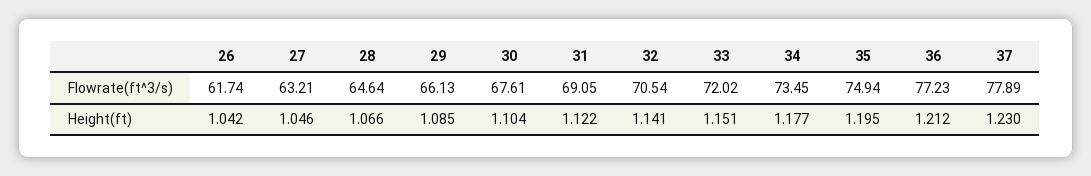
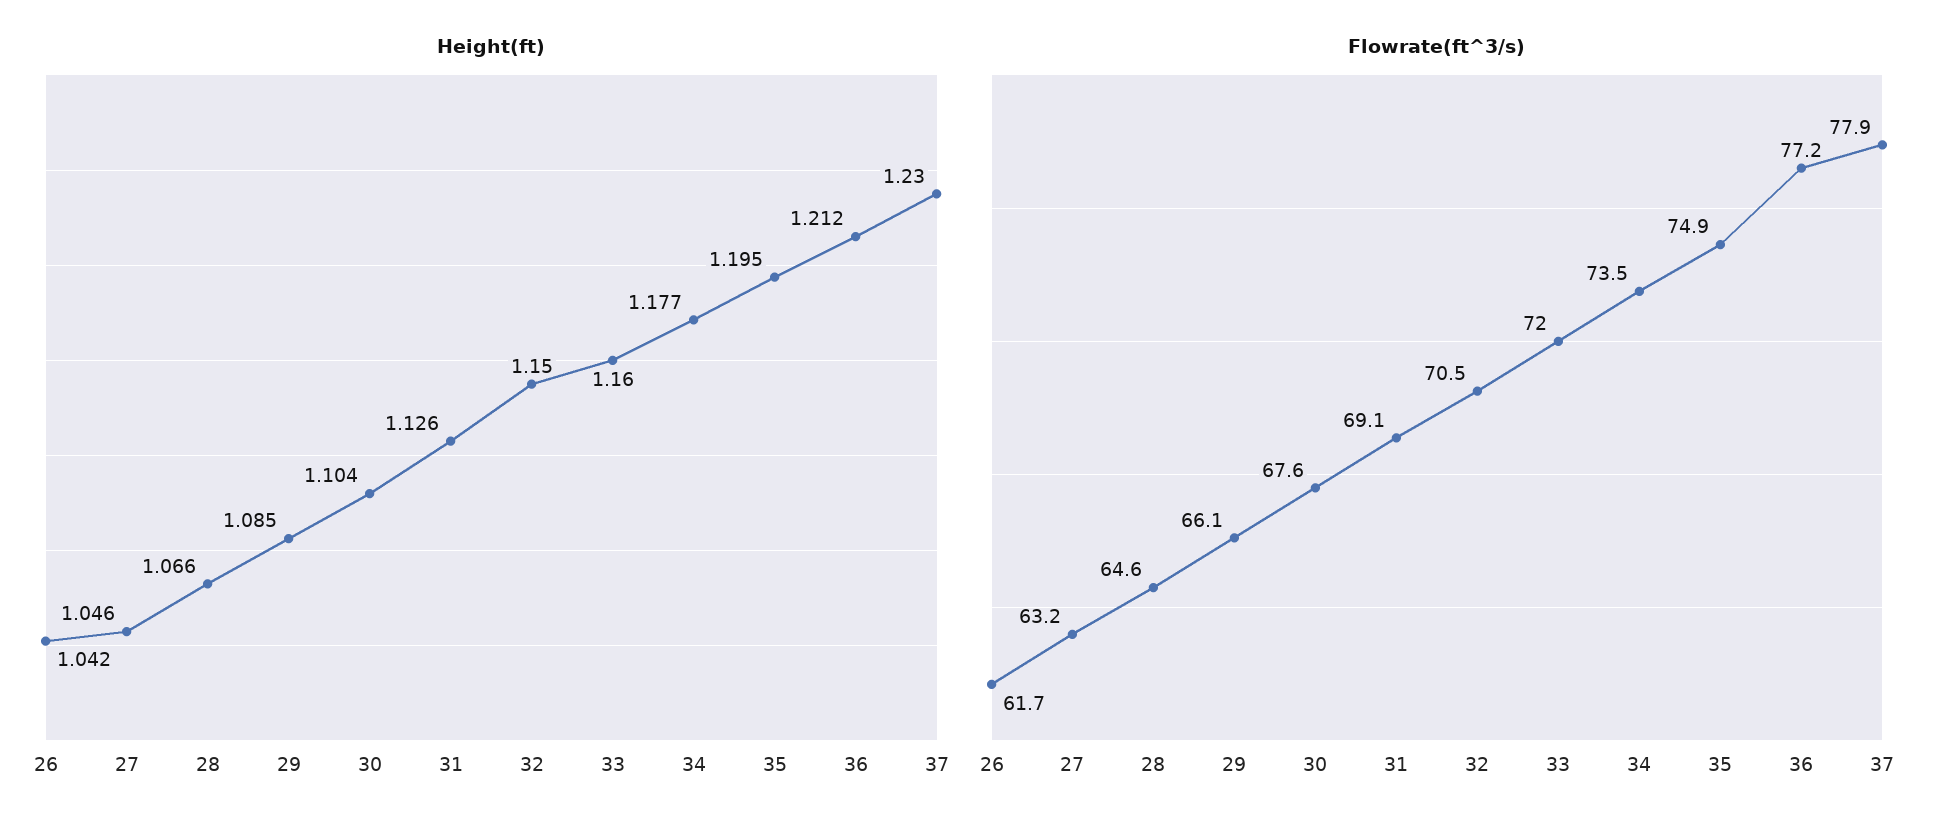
  {
    "Flowrate(ft^3/s)": {
      "26": 61.74,
      "27": 63.21,
      "28": 64.64,
      "29": 66.13,
      "30": 67.61,
      "31": 69.05,
      "32": 70.54,
      "33": 72.02,
      "34": 73.45,
      "35": 74.94,
      "36": 77.23,
      "37": 77.89
    },
    "Height(ft)": {
      "26": 1.042,
      "27": 1.046,
      "28": 1.066,
      "29": 1.085,
      "30": 1.104,
-     "31": 1.122,
+     "31": 1.126,
-     "32": 1.141,
+     "32": 1.15,
-     "33": 1.151,
+     "33": 1.16,
      "34": 1.177,
      "35": 1.195,
      "36": 1.212,
      "37": 1.23
    }
  }

